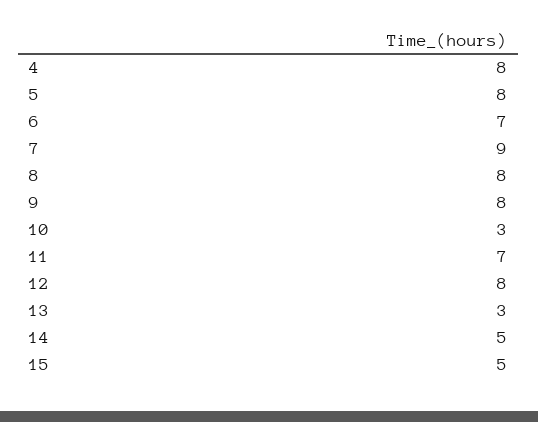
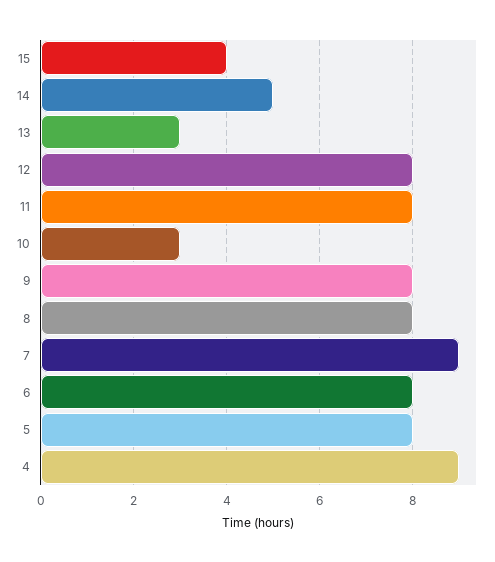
  {
-   "4": 8,
+   "4": 9,
    "5": 8,
-   "6": 7,
+   "6": 8,
    "7": 9,
    "8": 8,
    "9": 8,
    "10": 3,
-   "11": 7,
+   "11": 8,
    "12": 8,
    "13": 3,
    "14": 5,
-   "15": 5
+   "15": 4
  }

